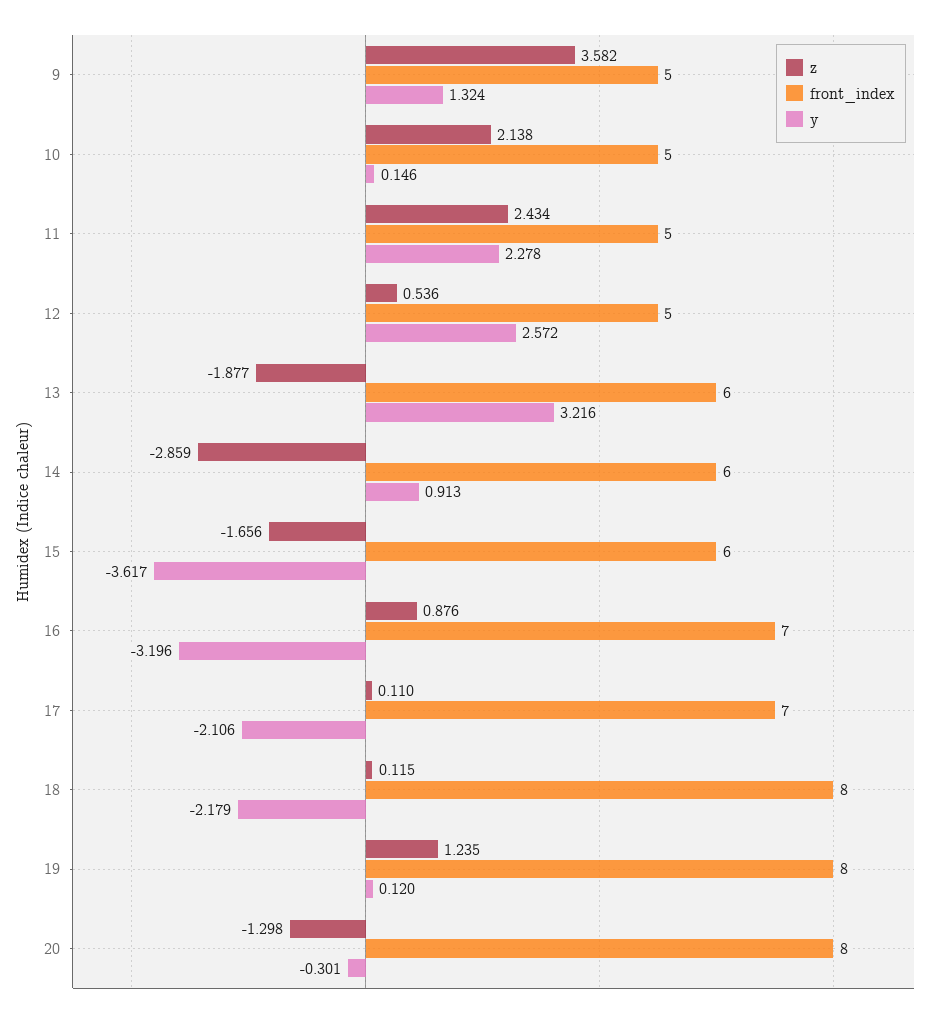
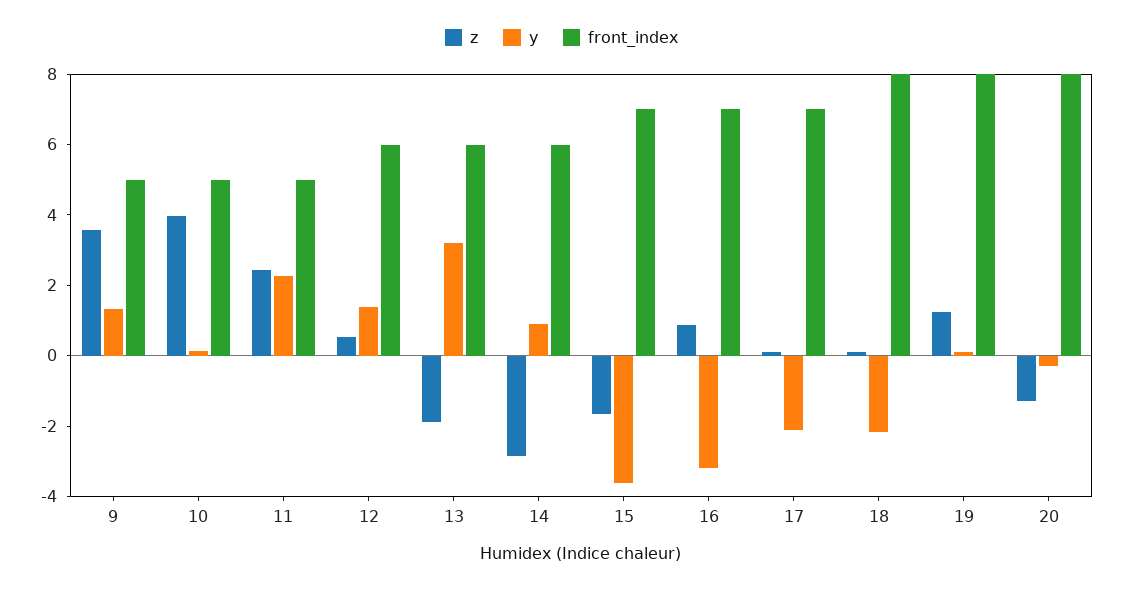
  {
    "z": {
      "9": 3.582,
-     "10": 2.138,
+     "10": 4,
      "11": 2.434,
      "12": 0.536,
      "13": -1.877,
      "14": -2.859,
      "15": -1.656,
      "16": 0.876,
      "17": 0.11,
      "18": 0.115,
      "19": 1.235,
      "20": -1.298
    },
    "front_index": {
      "9": 5,
      "10": 5,
      "11": 5,
-     "12": 5,
+     "12": 6,
      "13": 6,
      "14": 6,
-     "15": 6,
+     "15": 7,
      "16": 7,
      "17": 7,
      "18": 8,
      "19": 8,
      "20": 8
    },
    "y": {
      "9": 1.324,
      "10": 0.146,
      "11": 2.278,
-     "12": 2.572,
+     "12": 1.5,
      "13": 3.216,
      "14": 0.913,
      "15": -3.617,
      "16": -3.196,
      "17": -2.106,
      "18": -2.179,
      "19": 0.12,
      "20": -0.301
    }
  }

